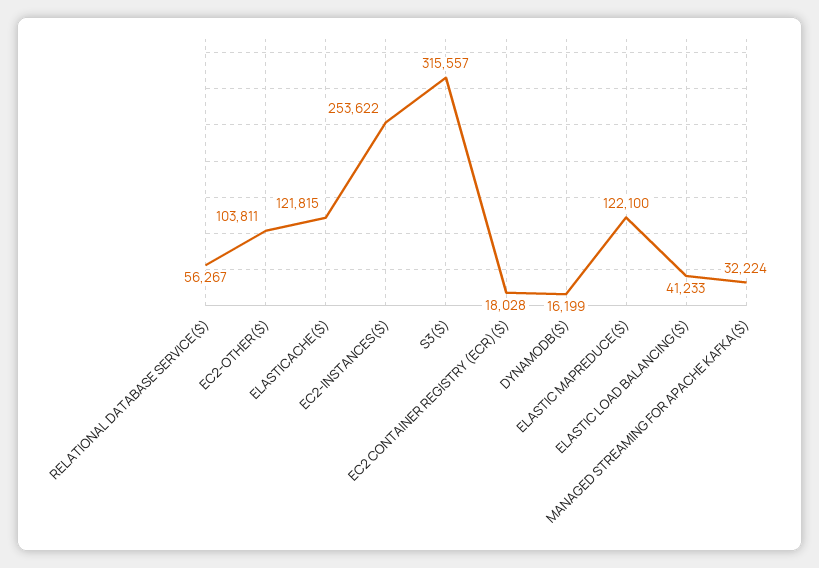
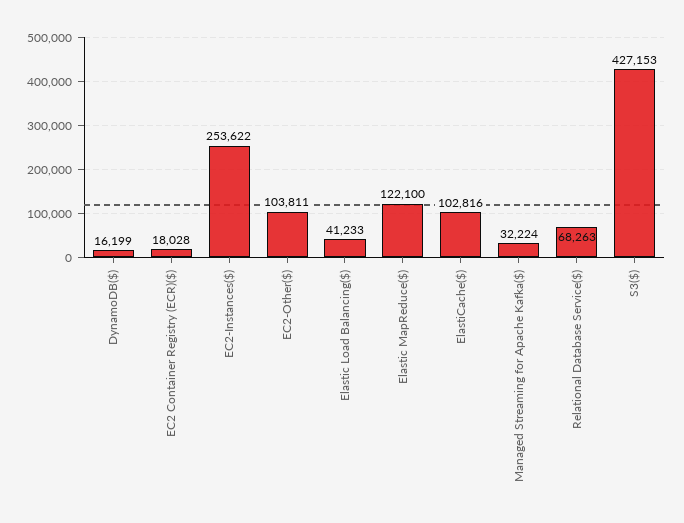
  {
-   "RELATIONAL DATABASE SERVICE($)": 56267,
+   "RELATIONAL DATABASE SERVICE($)": 68263,
    "EC2-OTHER($)": 103811,
-   "ELASTICACHE($)": 121815,
+   "ELASTICACHE($)": 102816,
    "EC2-INSTANCES($)": 253622,
-   "S3($)": 315557,
+   "S3($)": 427153,
    "EC2 CONTAINER REGISTRY (ECR)($)": 18028,
    "DYNAMODB($)": 16199,
    "ELASTIC MAPREDUCE($)": 122100,
    "ELASTIC LOAD BALANCING($)": 41233,
    "MANAGED STREAMING FOR APACHE KAFKA($)": 32224
  }

